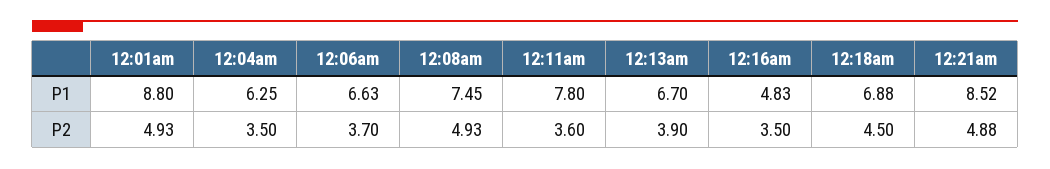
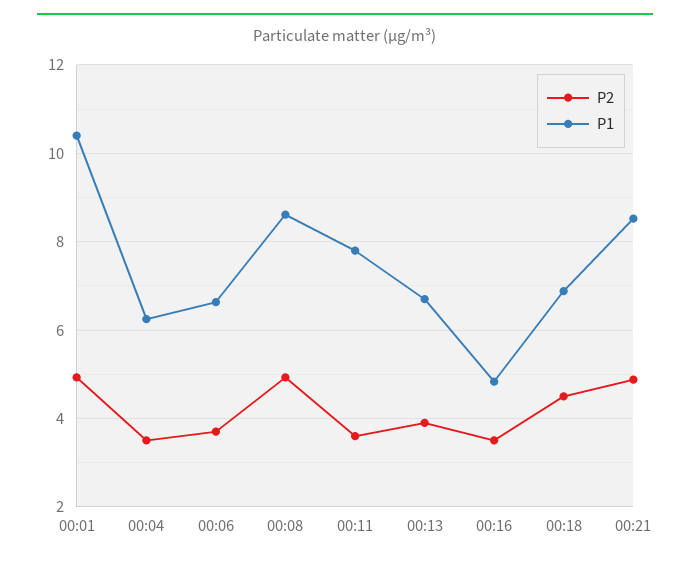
  {
    "P1": {
-     "12:01am": 8.8,
+     "12:01am": 10.4,
      "12:04am": 6.25,
      "12:06am": 6.63,
-     "12:08am": 7.45,
+     "12:08am": 8.6,
      "12:11am": 7.8,
      "12:13am": 6.7,
      "12:16am": 4.83,
      "12:18am": 6.88,
      "12:21am": 8.52
    },
    "P2": {
      "12:01am": 4.93,
      "12:04am": 3.5,
      "12:06am": 3.7,
      "12:08am": 4.93,
      "12:11am": 3.6,
      "12:13am": 3.9,
      "12:16am": 3.5,
      "12:18am": 4.5,
      "12:21am": 4.88
    }
  }

